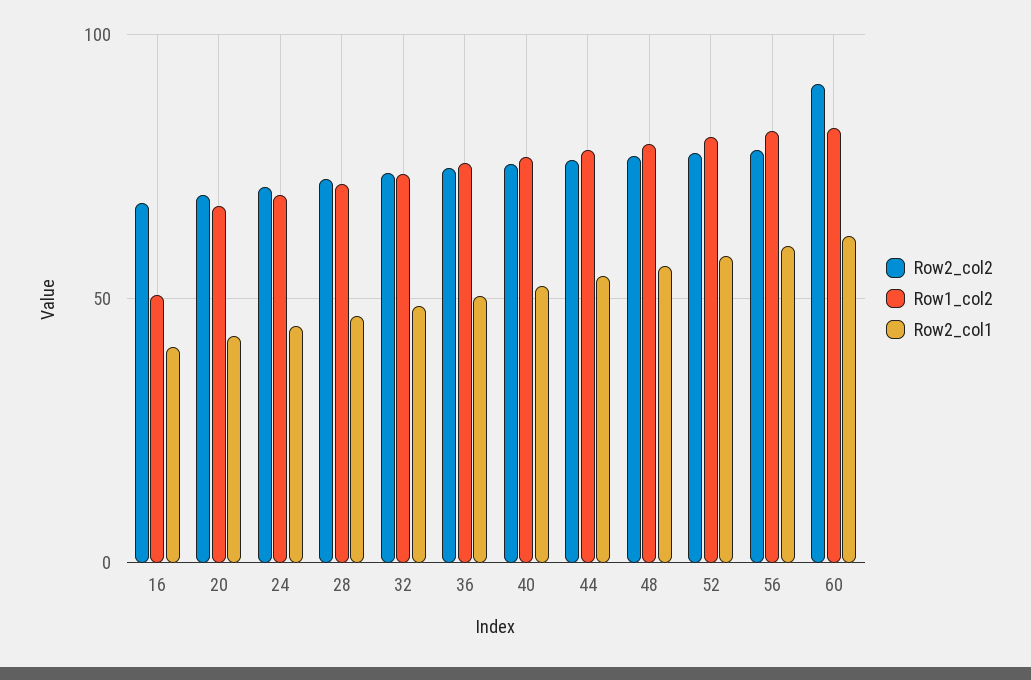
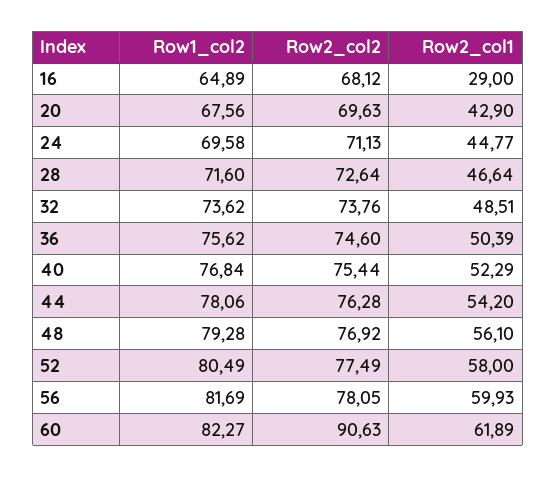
  {
    "Row2_col2": {
      "16": 68.12,
      "20": 69.63,
      "24": 71.13,
      "28": 72.64,
      "32": 73.76,
      "36": 74.6,
      "40": 75.44,
      "44": 76.28,
      "48": 76.92,
      "52": 77.49,
      "56": 78.05,
      "60": 90.63
    },
    "Row1_col2": {
-     "16": 50,
+     "16": 64.89,
      "20": 67.56,
      "24": 69.58,
      "28": 71.6,
      "32": 73.62,
      "36": 75.62,
      "40": 76.84,
      "44": 78.06,
      "48": 79.28,
      "52": 80.49,
      "56": 81.69,
      "60": 82.27
    },
    "Row2_col1": {
-     "16": 40,
+     "16": 29,
      "20": 42.9,
      "24": 44.77,
      "28": 46.64,
      "32": 48.51,
      "36": 50.39,
      "40": 52.29,
      "44": 54.2,
      "48": 56.1,
      "52": 58,
      "56": 59.93,
      "60": 61.89
    }
  }

